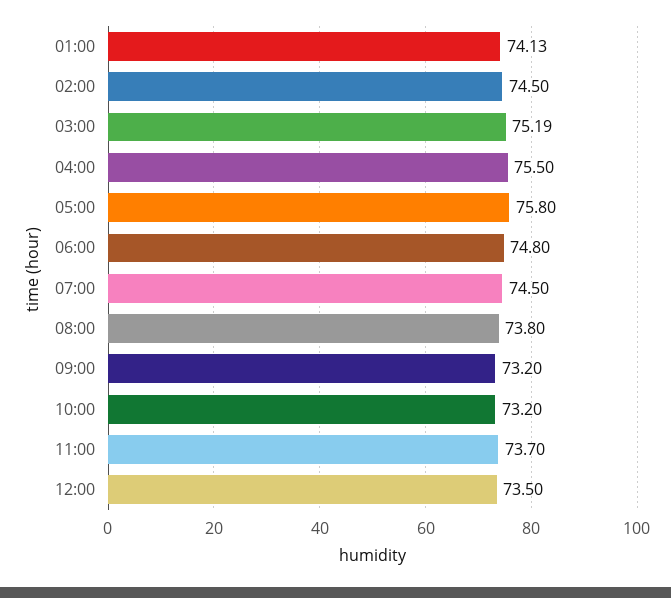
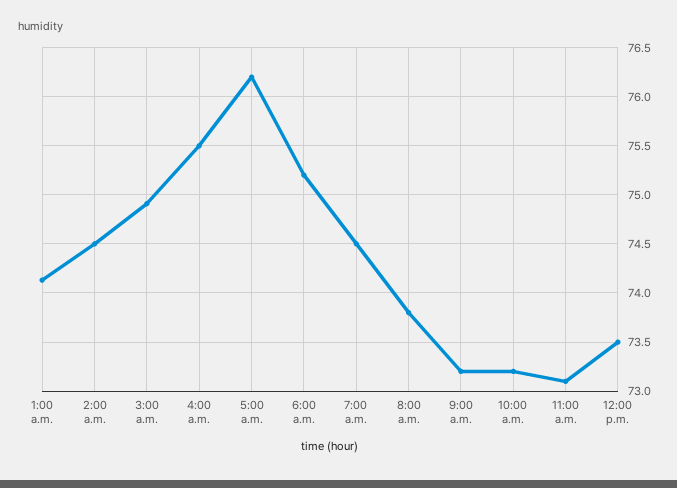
  {
    "01:00": 74.13,
    "02:00": 74.5,
-   "03:00": 75.19,
+   "03:00": 74.9,
    "04:00": 75.5,
-   "05:00": 75.8,
+   "05:00": 76.2,
-   "06:00": 74.8,
+   "06:00": 75.2,
    "07:00": 74.5,
    "08:00": 73.8,
    "09:00": 73.2,
    "10:00": 73.2,
-   "11:00": 73.7,
+   "11:00": 73.1,
    "12:00": 73.5
  }

